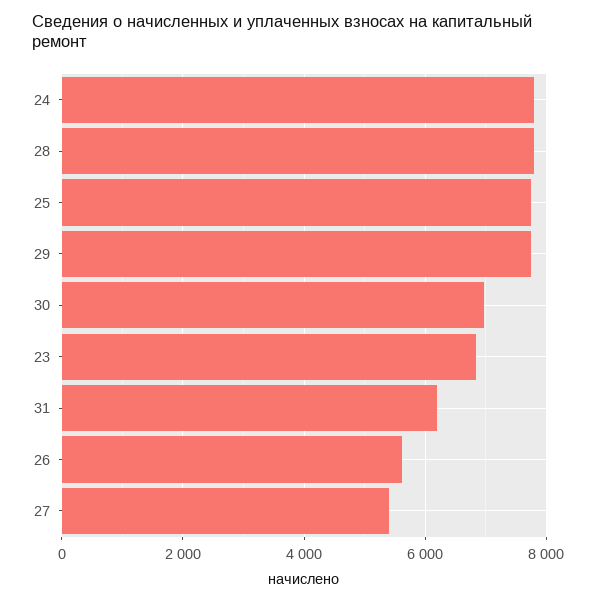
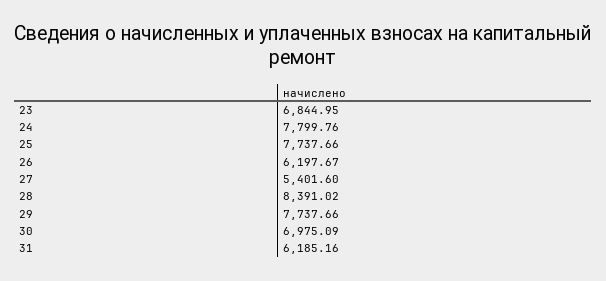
  {
    "24": 7799.76,
-   "28": 7800,
+   "28": 8391.02,
    "25": 7737.66,
    "29": 7737.66,
    "30": 6975.09,
    "23": 6844.95,
    "31": 6185.16,
-   "26": 5600,
+   "26": 6197.67,
    "27": 5401.6
  }

